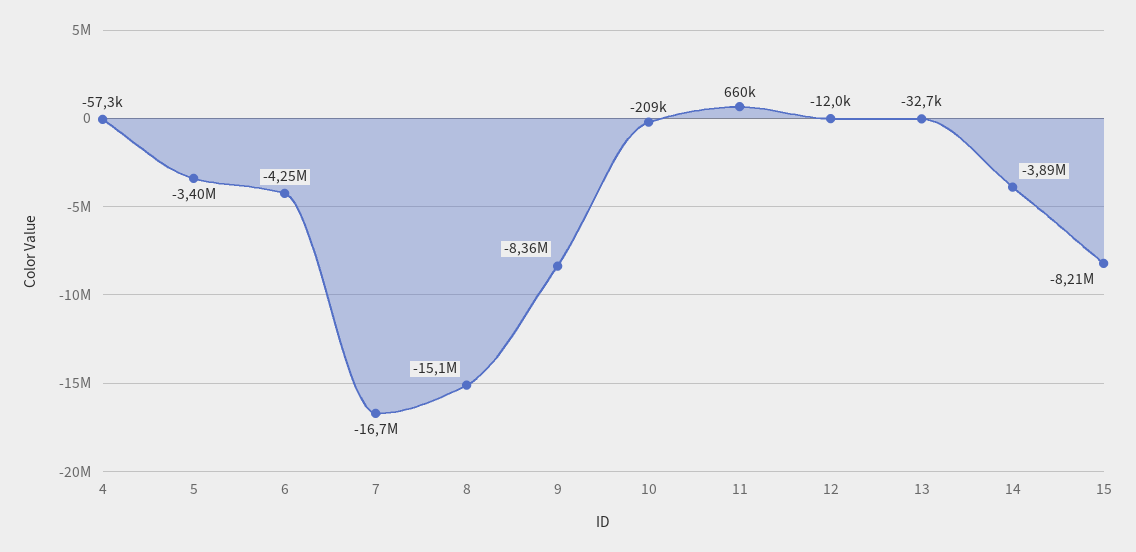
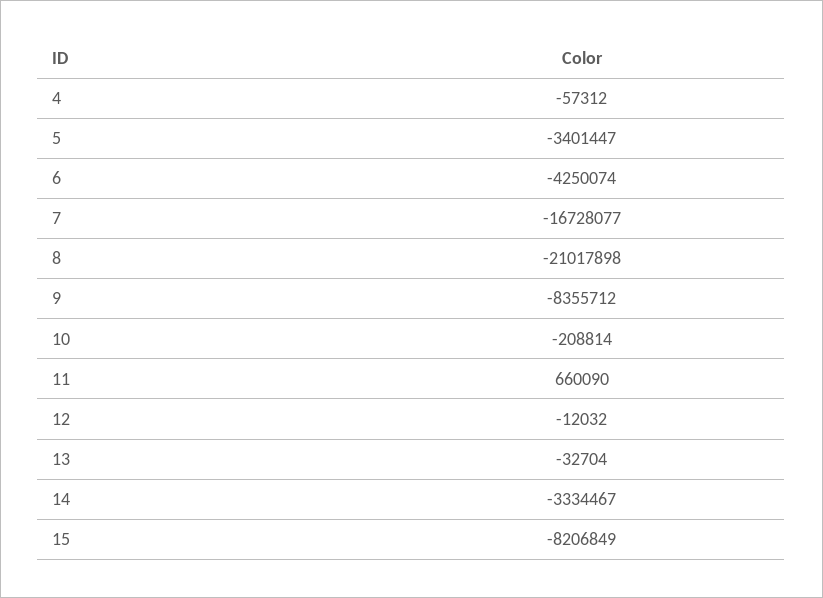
  {
    "4": -57312,
    "5": -3401447,
    "6": -4250074,
    "7": -16728077,
-   "8": -15100000,
+   "8": -21017898,
    "9": -8355712,
    "10": -208814,
    "11": 660090,
    "12": -12032,
    "13": -32704,
-   "14": -3890000,
+   "14": -3334467,
    "15": -8206849
  }

